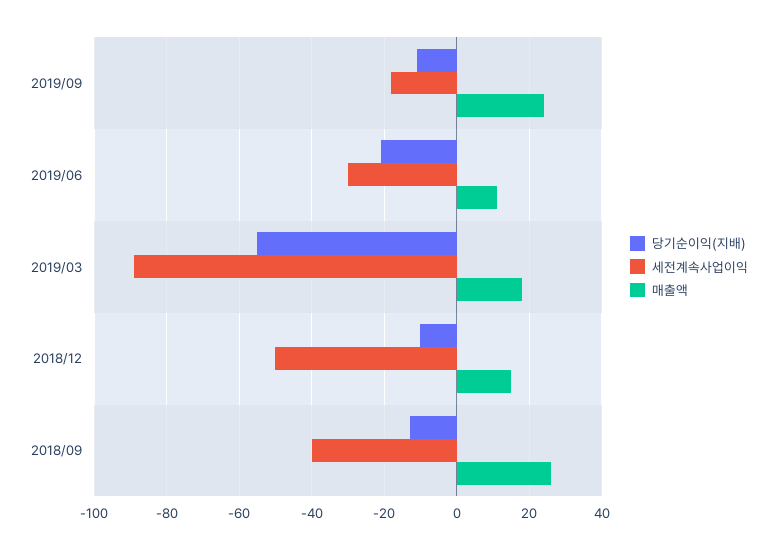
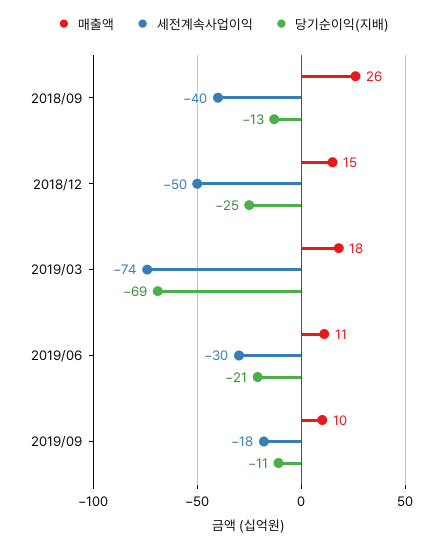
  {
    "당기순이익(지배)": {
      "2019/09": -11,
      "2019/06": -21,
-     "2019/03": -55,
+     "2019/03": -69,
-     "2018/12": -10,
+     "2018/12": -25,
      "2018/09": -13
    },
    "세전계속사업이익": {
      "2019/09": -18,
      "2019/06": -30,
-     "2019/03": -90,
+     "2019/03": -74,
      "2018/12": -50,
      "2018/09": -40
    },
    "매출액": {
-     "2019/09": 25,
+     "2019/09": 10,
      "2019/06": 11,
      "2019/03": 18,
      "2018/12": 15,
      "2018/09": 26
    }
  }

